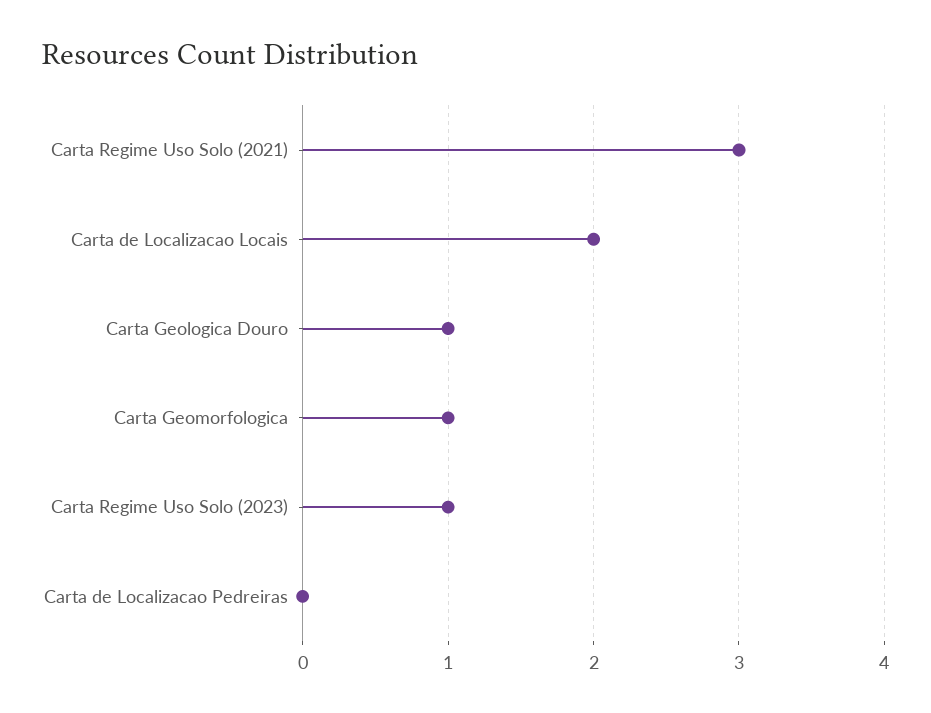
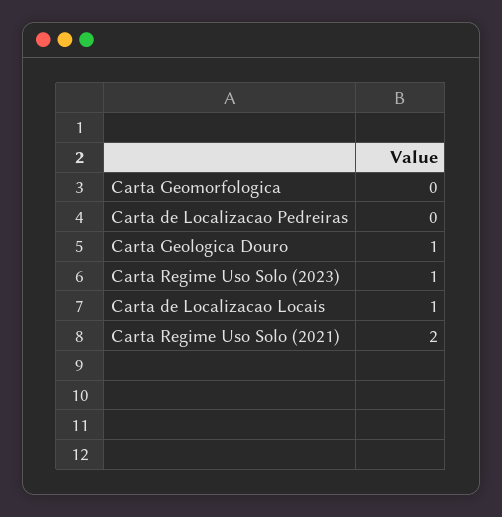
  {
-   "Carta Regime Uso Solo (2021)": 3,
+   "Carta Regime Uso Solo (2021)": 2,
-   "Carta de Localizacao Locais": 2,
+   "Carta de Localizacao Locais": 1,
    "Carta Geologica Douro": 1,
-   "Carta Geomorfologica": 1,
+   "Carta Geomorfologica": 0,
    "Carta Regime Uso Solo (2023)": 1,
    "Carta de Localizacao Pedreiras": 0
  }

